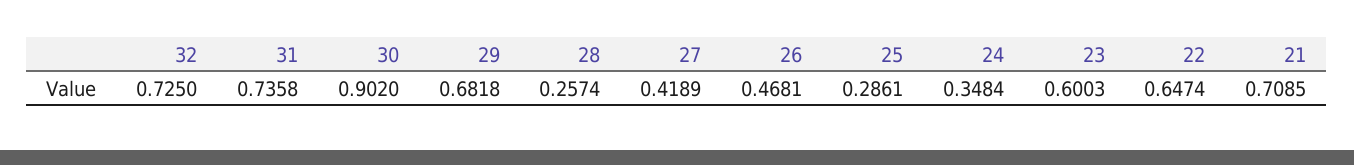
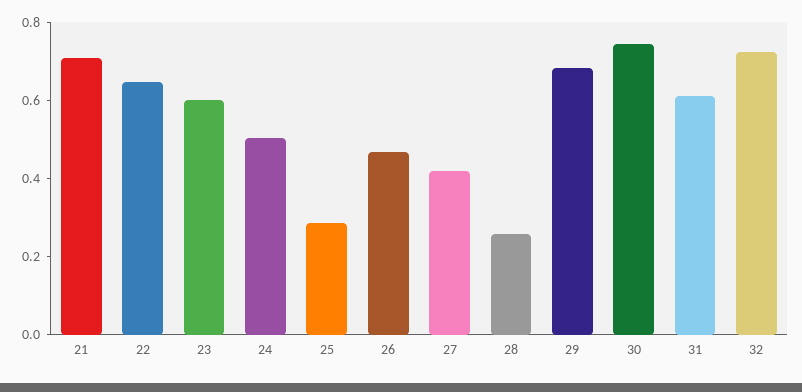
  {
    "32": 0.725,
-   "31": 0.7358,
+   "31": 0.6,
-   "30": 0.902,
+   "30": 0.75,
    "29": 0.6818,
    "28": 0.2574,
    "27": 0.4189,
    "26": 0.4681,
    "25": 0.2861,
-   "24": 0.3484,
+   "24": 0.5,
    "23": 0.6003,
    "22": 0.6474,
    "21": 0.7085
  }

